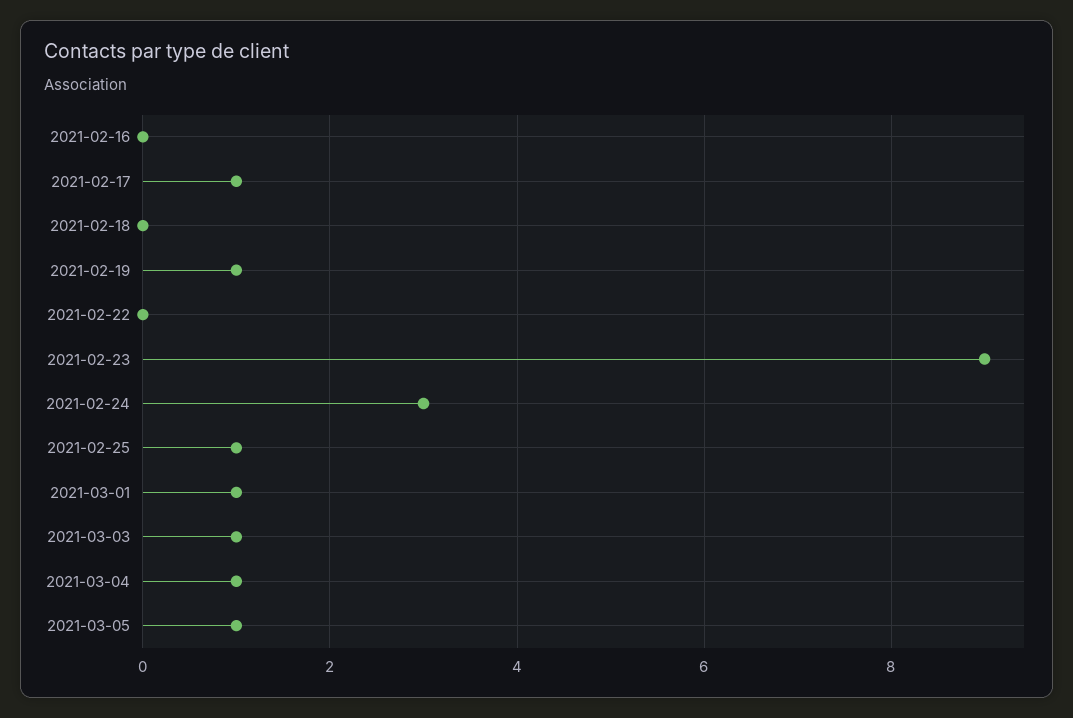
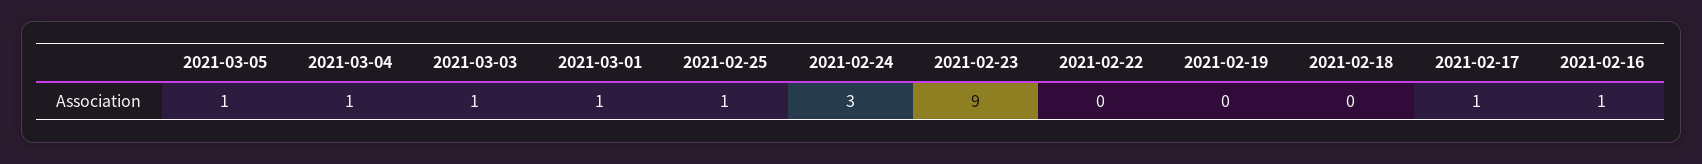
  {
-   "2021-02-16": 0,
+   "2021-02-16": 1,
    "2021-02-17": 1,
    "2021-02-18": 0,
-   "2021-02-19": 1,
+   "2021-02-19": 0,
    "2021-02-22": 0,
    "2021-02-23": 9,
    "2021-02-24": 3,
    "2021-02-25": 1,
    "2021-03-01": 1,
    "2021-03-03": 1,
    "2021-03-04": 1,
    "2021-03-05": 1
  }

